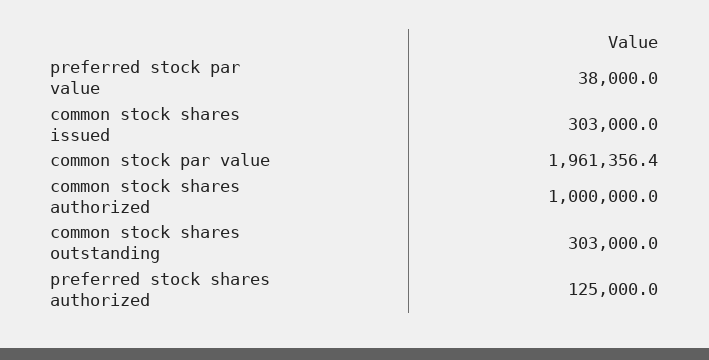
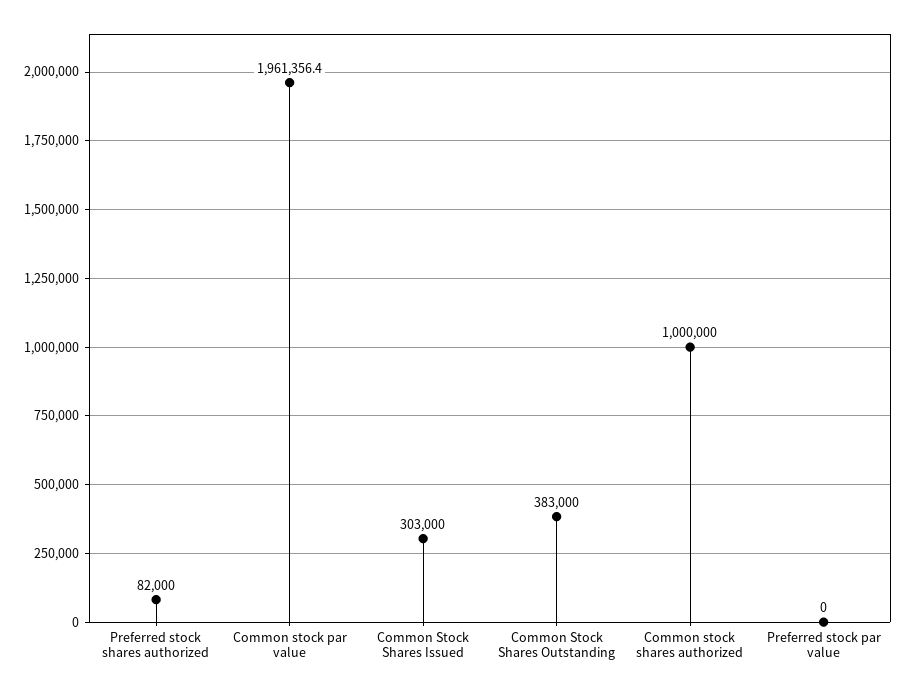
  {
-   "preferred stock par value": 38000,
+   "preferred stock par value": 0,
    "common stock shares issued": 303000,
    "common stock par value": 1961356.4,
    "common stock shares authorized": 1000000,
-   "common stock shares outstanding": 303000,
+   "common stock shares outstanding": 383000,
-   "preferred stock shares authorized": 125000
+   "preferred stock shares authorized": 82000
  }

